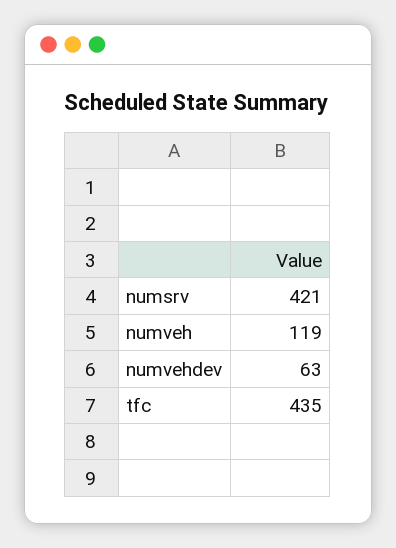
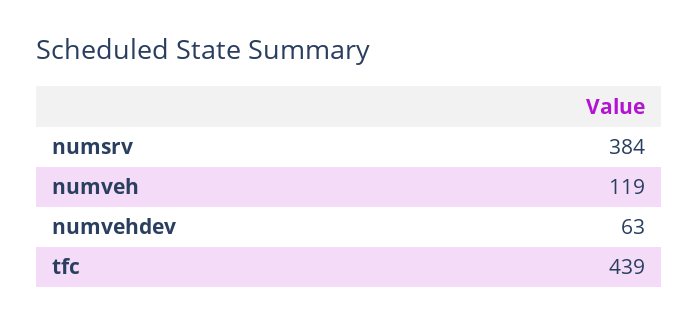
  {
-   "numsrv": 421,
+   "numsrv": 384,
    "numveh": 119,
    "numvehdev": 63,
-   "tfc": 435
+   "tfc": 439
  }

